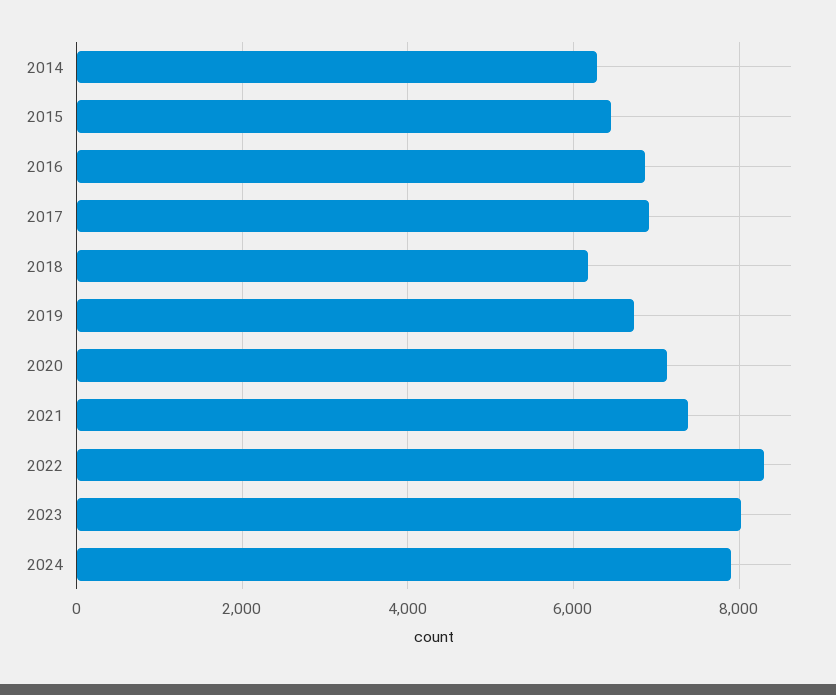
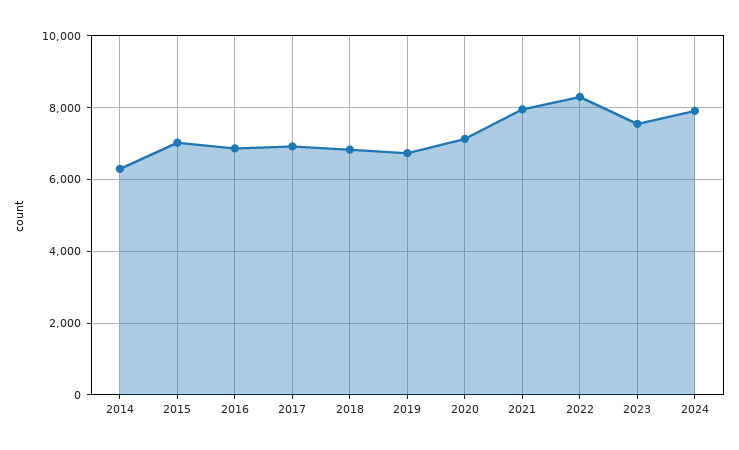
  {
    "2014": 6200,
-   "2015": 6400,
+   "2015": 7000,
    "2016": 6800,
    "2017": 7000,
-   "2018": 6200,
+   "2018": 6800,
    "2019": 6800,
    "2020": 7200,
-   "2021": 7400,
+   "2021": 8000,
    "2022": 8200,
-   "2023": 8000,
+   "2023": 7600,
    "2024": 8000
  }

